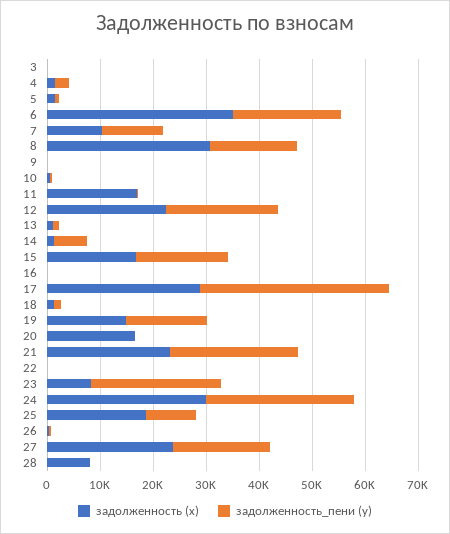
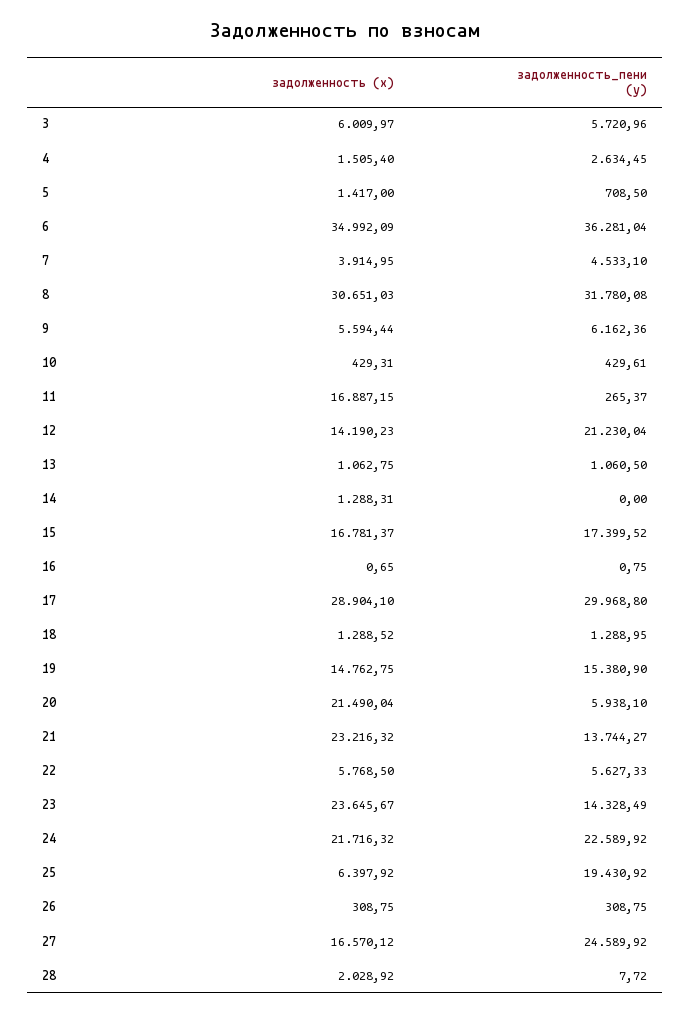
  {
    "задолженность (x)": {
-     "3": 0,
+     "3": 6009.97,
      "4": 1505.4,
      "5": 1417,
      "6": 34992.09,
-     "7": 10000,
+     "7": 3914.95,
      "8": 30651.03,
-     "9": 0,
+     "9": 5594.44,
      "10": 429.31,
      "11": 16887.15,
-     "12": 22000,
+     "12": 14190.23,
      "13": 1062.75,
      "14": 1288.31,
      "15": 16781.37,
      "16": 0.65,
      "17": 28904.1,
      "18": 1288.52,
      "19": 14762.75,
-     "20": 16000,
+     "20": 21490.04,
      "21": 23216.32,
-     "22": 0,
+     "22": 5768.5,
-     "23": 8000,
+     "23": 23645.67,
-     "24": 30000,
+     "24": 21716.32,
-     "25": 18000,
+     "25": 6397.92,
      "26": 308.75,
-     "27": 24000,
+     "27": 16570.12,
-     "28": 8000
+     "28": 2028.92
    },
    "задолженность_пени (y)": {
-     "3": 0,
+     "3": 5720.96,
      "4": 2634.45,
      "5": 708.5,
-     "6": 20000,
+     "6": 36281.04,
-     "7": 12000,
+     "7": 4533.1,
-     "8": 16000,
+     "8": 31780.08,
-     "9": 0,
+     "9": 6162.36,
      "10": 429.61,
      "11": 265.37,
      "12": 21230.04,
      "13": 1060.5,
-     "14": 6000,
+     "14": 0,
      "15": 17399.52,
      "16": 0.75,
-     "17": 36000,
+     "17": 29968.8,
      "18": 1288.95,
      "19": 15380.9,
-     "20": 0,
+     "20": 5938.1,
-     "21": 24000,
+     "21": 13744.27,
-     "22": 0,
+     "22": 5627.33,
-     "23": 24000,
+     "23": 14328.49,
-     "24": 28000,
+     "24": 22589.92,
-     "25": 10000,
+     "25": 19430.92,
      "26": 308.75,
-     "27": 18000,
+     "27": 24589.92,
      "28": 7.72
    }
  }

